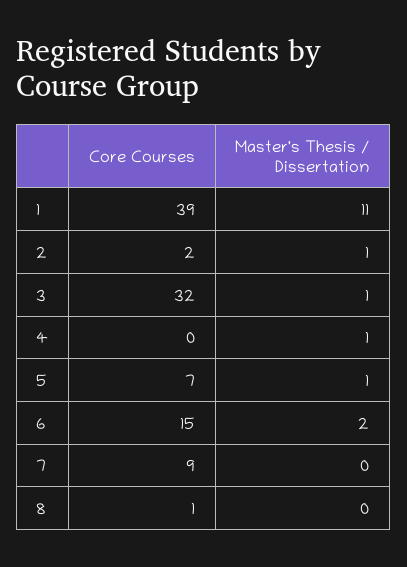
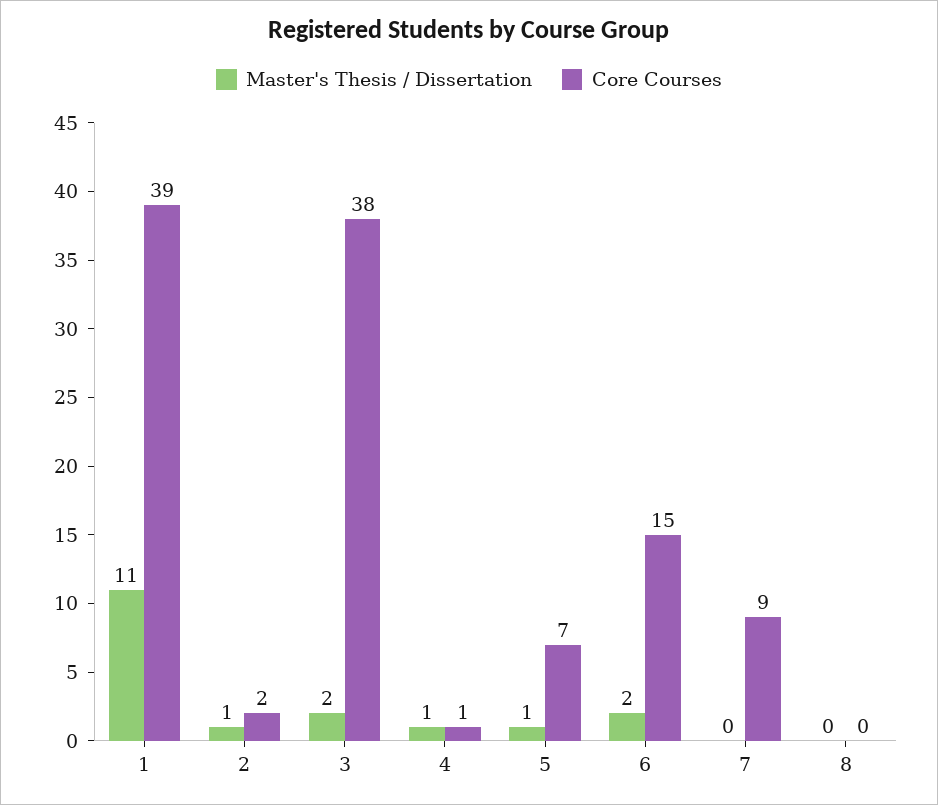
  {
    "Core Courses": {
      "1": 39,
      "2": 2,
-     "3": 32,
+     "3": 38,
-     "4": 0,
+     "4": 1,
      "5": 7,
      "6": 15,
      "7": 9,
-     "8": 1
+     "8": 0
    },
    "Master's Thesis / Dissertation": {
      "1": 11,
      "2": 1,
-     "3": 1,
+     "3": 2,
      "4": 1,
      "5": 1,
      "6": 2,
      "7": 0,
      "8": 0
    }
  }

